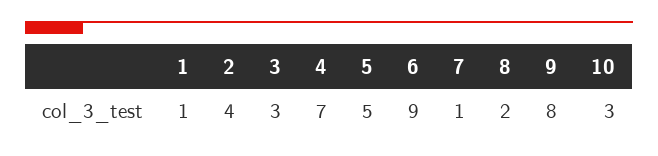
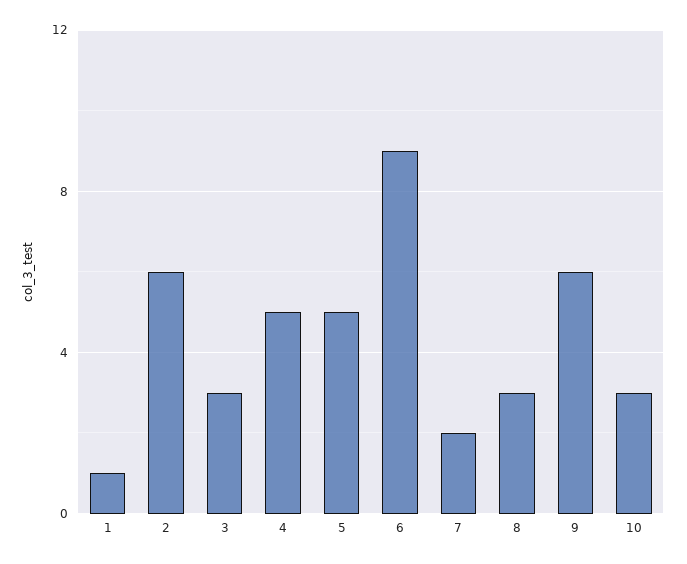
  {
    "1": 1,
-   "2": 4,
+   "2": 6,
    "3": 3,
-   "4": 7,
+   "4": 5,
    "5": 5,
    "6": 9,
-   "7": 1,
+   "7": 2,
-   "8": 2,
+   "8": 3,
-   "9": 8,
+   "9": 6,
    "10": 3
  }

